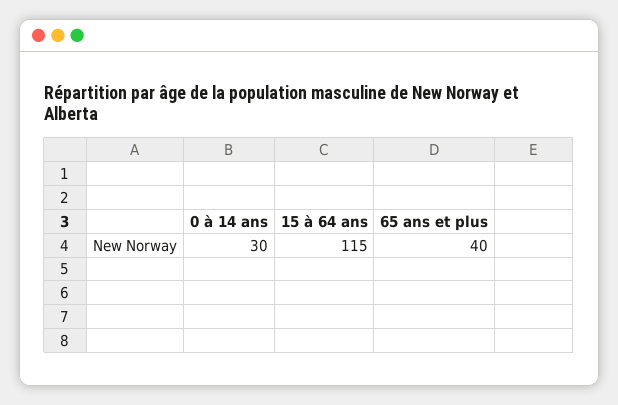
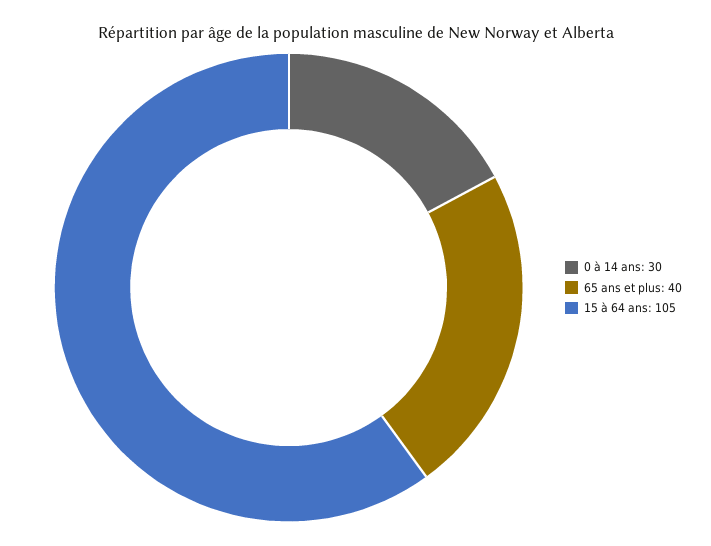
  {
    "0 à 14 ans": 30,
-   "15 à 64 ans": 115,
+   "15 à 64 ans": 105,
    "65 ans et plus": 40
  }

